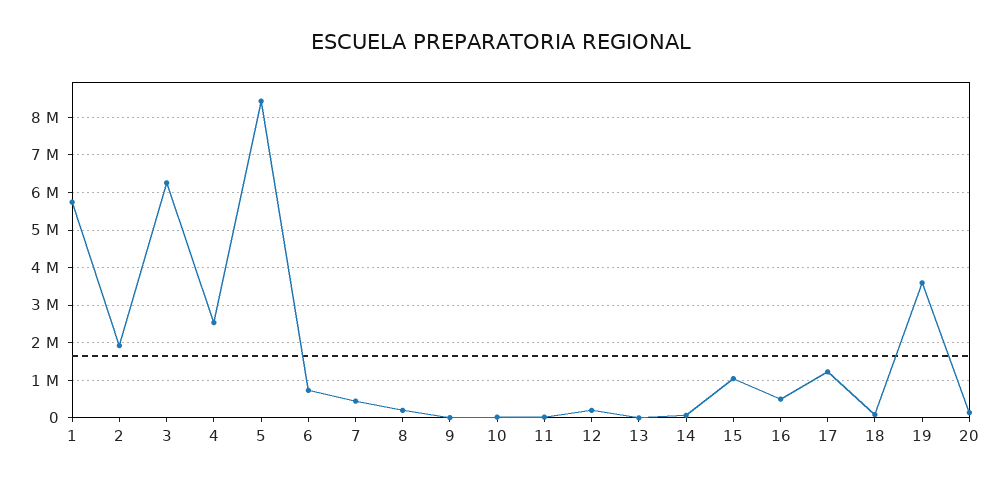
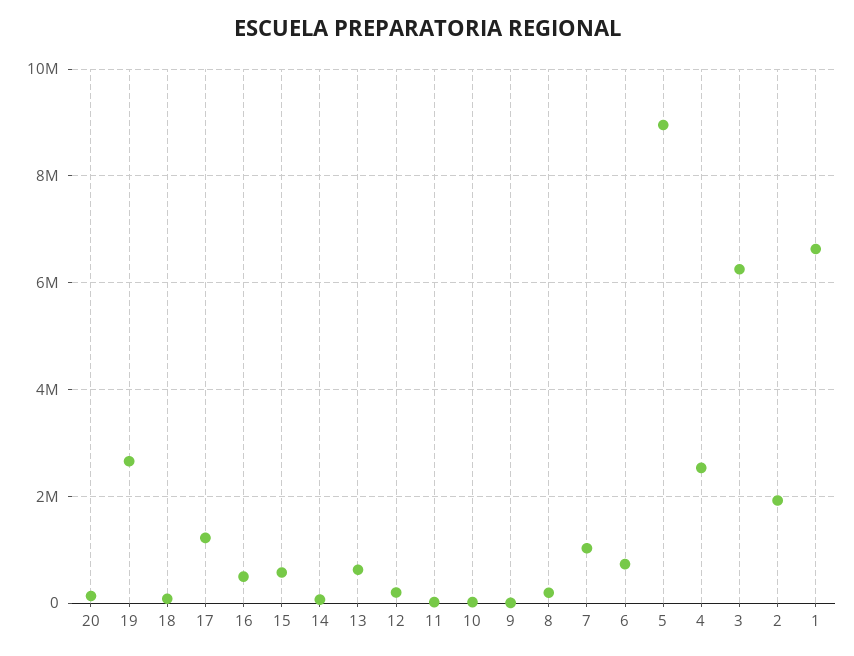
  {
-   "1": 5800000,
+   "1": 6600000,
    "2": 2000000,
    "3": 6200000,
    "4": 2600000,
-   "5": 8400000,
+   "5": 9000000,
    "6": 800000,
-   "7": 400000,
+   "7": 1000000,
    "8": 200000,
    "9": 0,
    "10": 0,
    "11": 0,
    "12": 200000,
-   "13": 0,
+   "13": 600000,
    "14": 0,
-   "15": 1000000,
+   "15": 600000,
    "16": 400000,
    "17": 1200000,
    "18": 0,
-   "19": 3600000,
+   "19": 2600000,
    "20": 200000
  }

